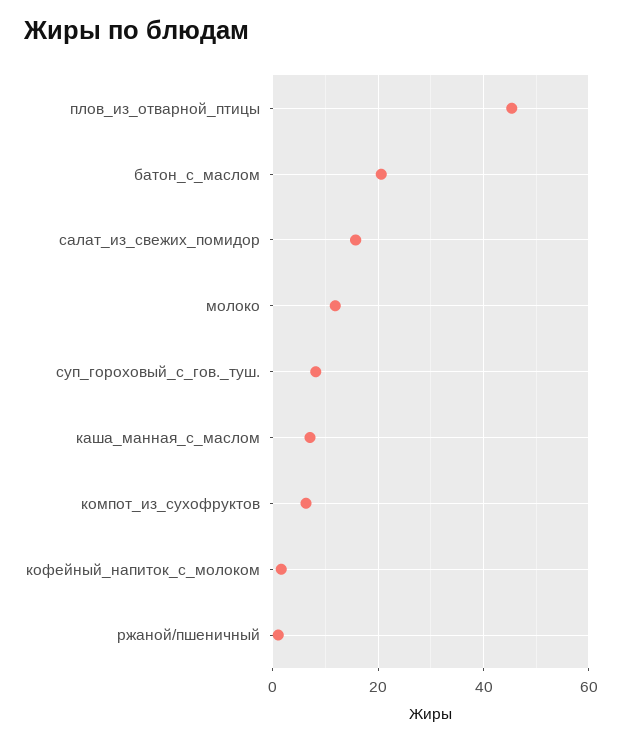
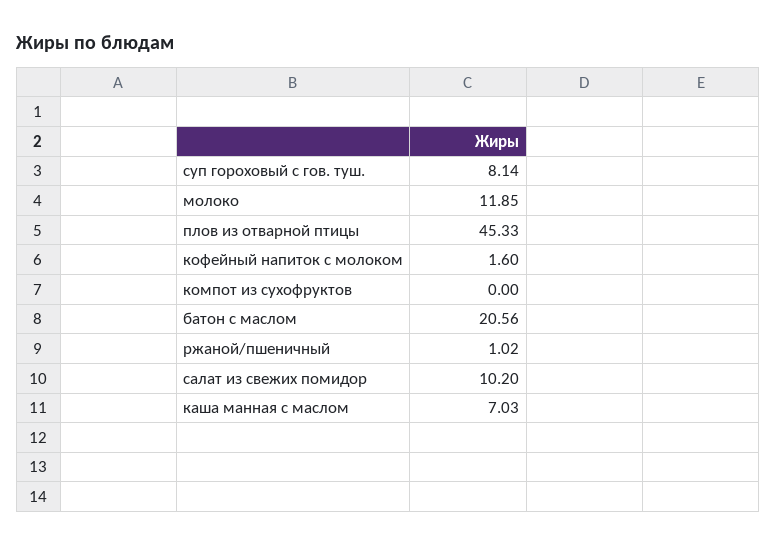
  {
    "плов_из_отварной_птицы": 45.33,
    "батон_с_маслом": 20.56,
-   "салат_из_свежих_помидор": 16,
+   "салат_из_свежих_помидор": 10.2,
    "молоко": 11.85,
    "суп_гороховый_с_гов._туш.": 8.14,
    "каша_манная_с_маслом": 7.03,
-   "компот_из_сухофруктов": 6,
+   "компот_из_сухофруктов": 0,
    "кофейный_напиток_с_молоком": 1.6,
    "ржаной/пшеничный": 1.02
  }

